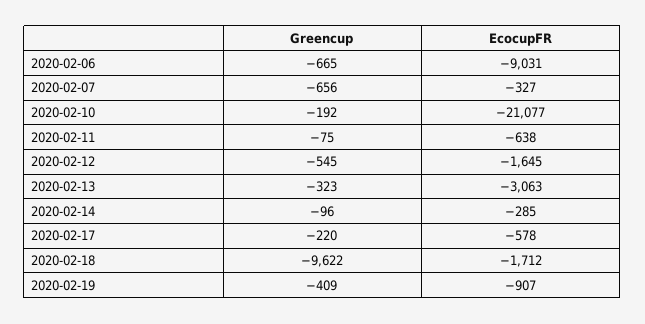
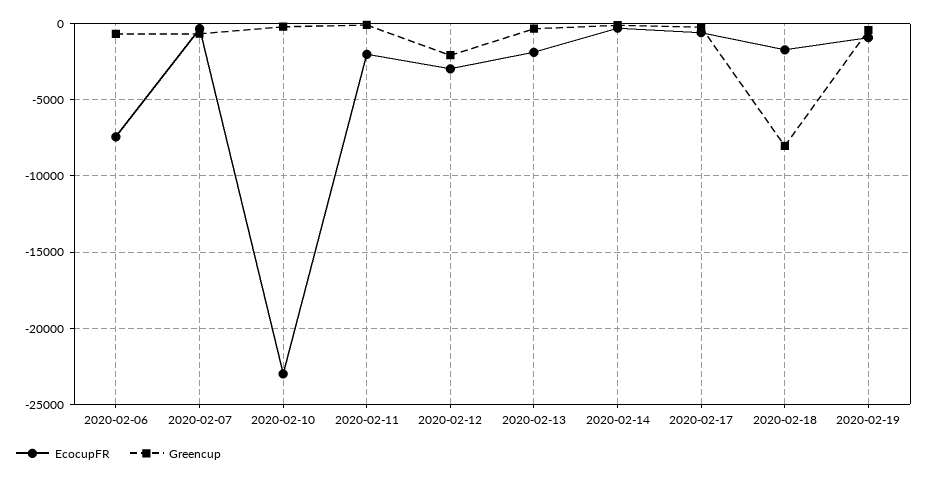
  {
    "Greencup": {
      "2020-02-06": -665,
      "2020-02-07": -656,
      "2020-02-10": -192,
      "2020-02-11": -75,
-     "2020-02-12": -545,
+     "2020-02-12": -2000,
      "2020-02-13": -323,
      "2020-02-14": -96,
      "2020-02-17": -220,
-     "2020-02-18": -9622,
+     "2020-02-18": -8000,
      "2020-02-19": -409
    },
    "EcocupFR": {
-     "2020-02-06": -9031,
+     "2020-02-06": -7500,
      "2020-02-07": -327,
-     "2020-02-10": -21077,
+     "2020-02-10": -23000,
-     "2020-02-11": -638,
+     "2020-02-11": -2000,
-     "2020-02-12": -1645,
+     "2020-02-12": -3000,
-     "2020-02-13": -3063,
+     "2020-02-13": -2000,
      "2020-02-14": -285,
      "2020-02-17": -578,
      "2020-02-18": -1712,
      "2020-02-19": -907
    }
  }

